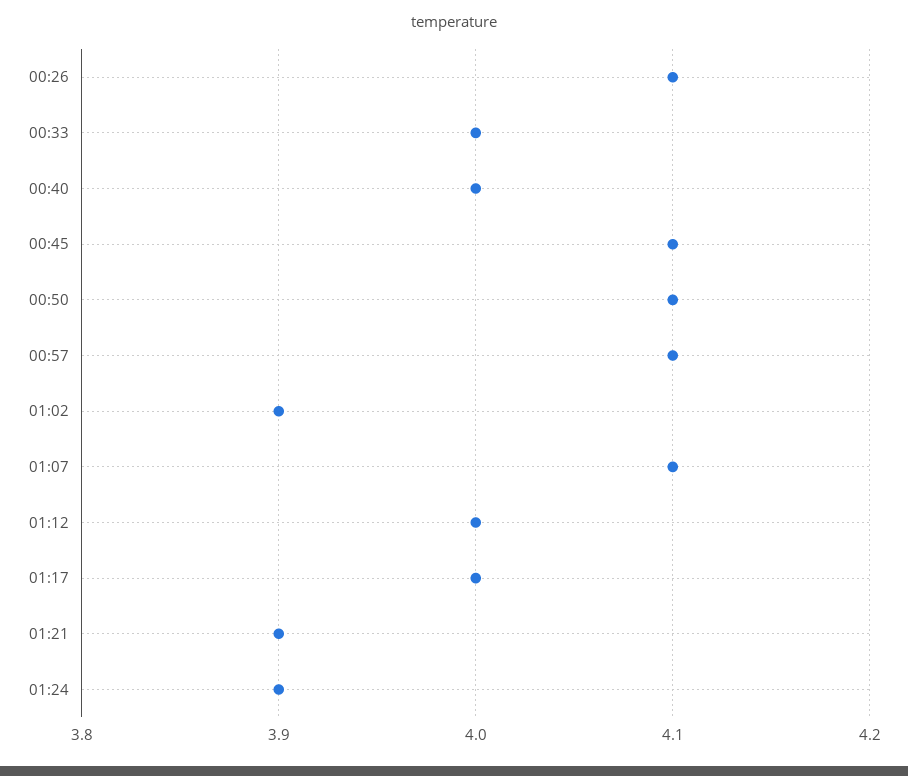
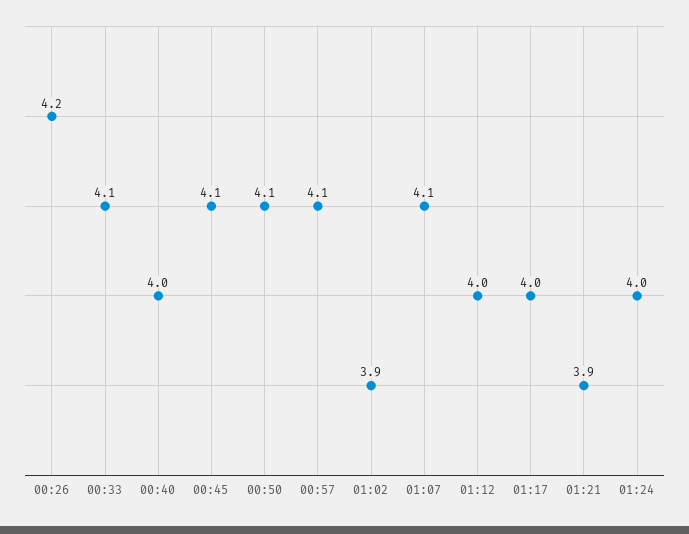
  {
-   "00:26": 4.1,
+   "00:26": 4.2,
-   "00:33": 4,
+   "00:33": 4.1,
    "00:40": 4,
    "00:45": 4.1,
    "00:50": 4.1,
    "00:57": 4.1,
    "01:02": 3.9,
    "01:07": 4.1,
    "01:12": 4,
    "01:17": 4,
    "01:21": 3.9,
-   "01:24": 3.9
+   "01:24": 4
  }

